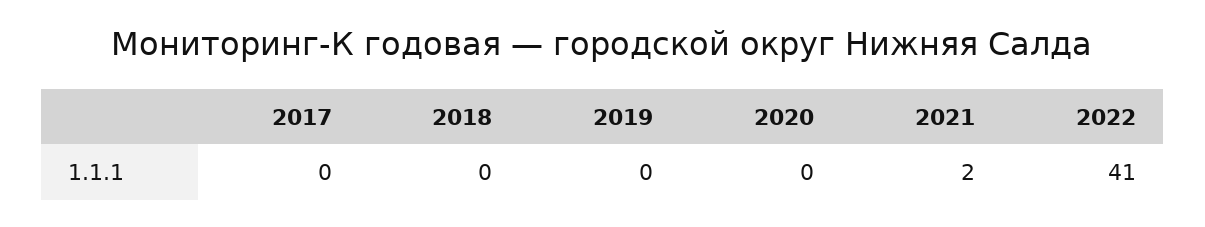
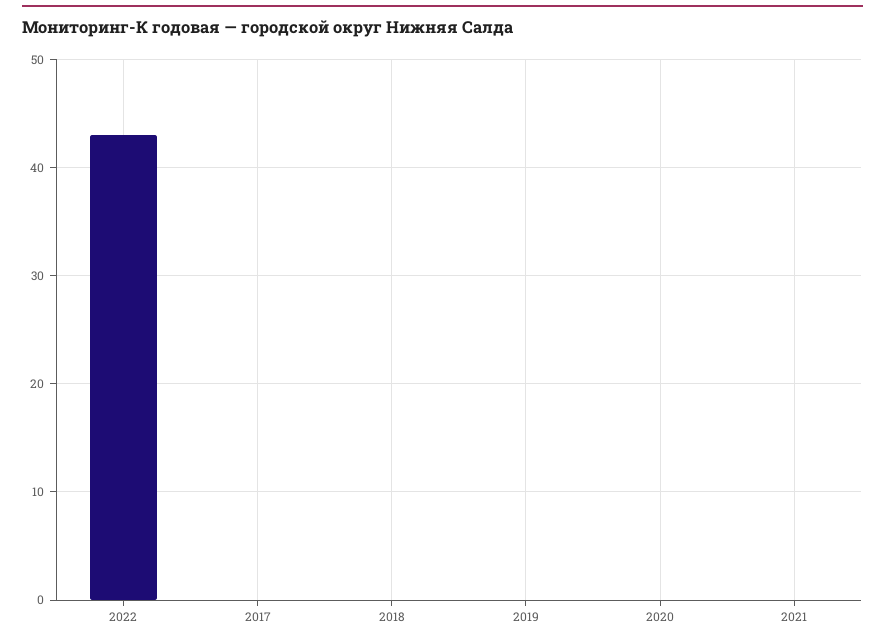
  {
    "2017": 0,
    "2018": 0,
    "2019": 0,
    "2020": 0,
-   "2021": 2,
+   "2021": 0,
-   "2022": 41
+   "2022": 43
  }

